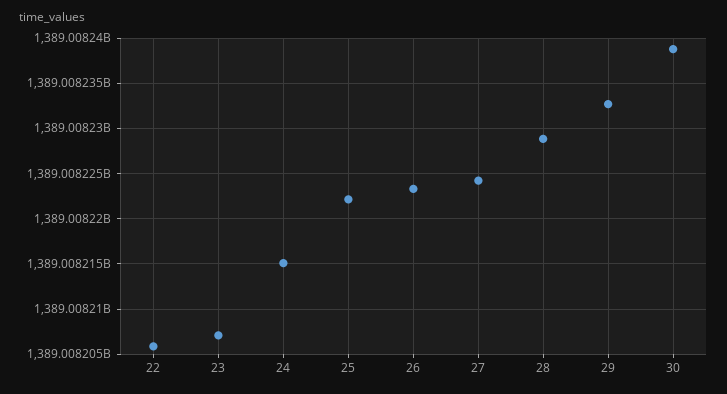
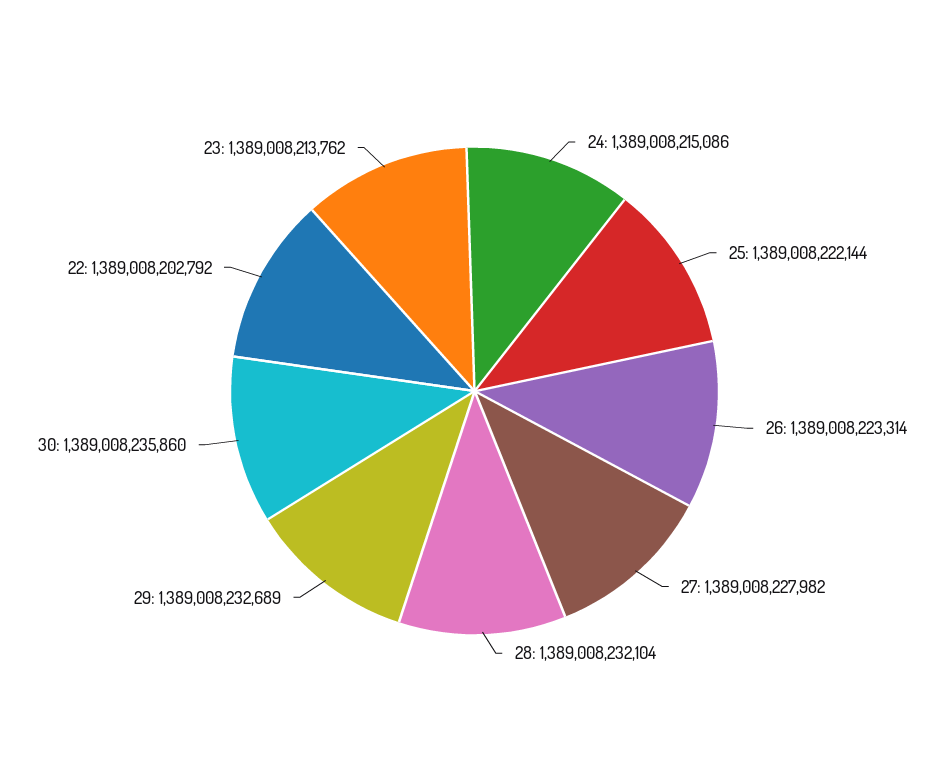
  {
-   "22": 1389008206000,
+   "22": 1389008202792,
-   "23": 1389008207000,
+   "23": 1389008213762,
    "24": 1389008215086,
    "25": 1389008222144,
    "26": 1389008223314,
-   "27": 1389008224000,
+   "27": 1389008227982,
-   "28": 1389008229000,
+   "28": 1389008232104,
    "29": 1389008232689,
-   "30": 1389008239000
+   "30": 1389008235860
  }

